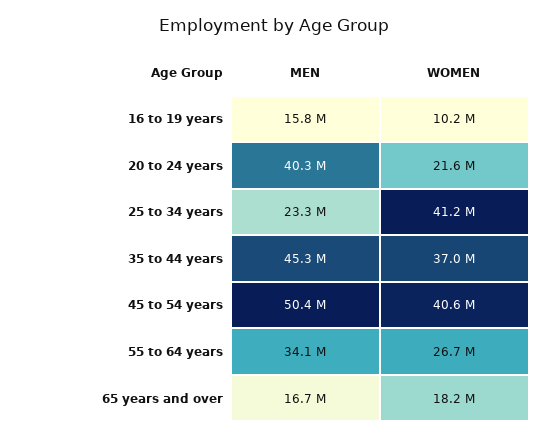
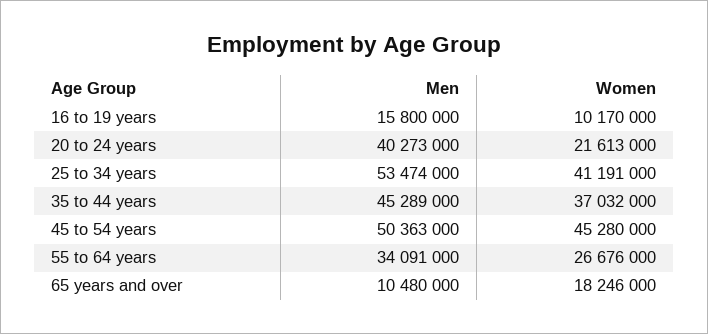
  {
    "MEN": {
      "16 to 19 years": 15800000,
      "20 to 24 years": 40273000,
-     "25 to 34 years": 23300000,
+     "25 to 34 years": 53474000,
      "35 to 44 years": 45289000,
      "45 to 54 years": 50363000,
      "55 to 64 years": 34091000,
-     "65 years and over": 16700000
+     "65 years and over": 10480000
    },
    "WOMEN": {
      "16 to 19 years": 10170000,
      "20 to 24 years": 21613000,
      "25 to 34 years": 41191000,
      "35 to 44 years": 37032000,
-     "45 to 54 years": 40600000,
+     "45 to 54 years": 45280000,
      "55 to 64 years": 26676000,
      "65 years and over": 18246000
    }
  }

